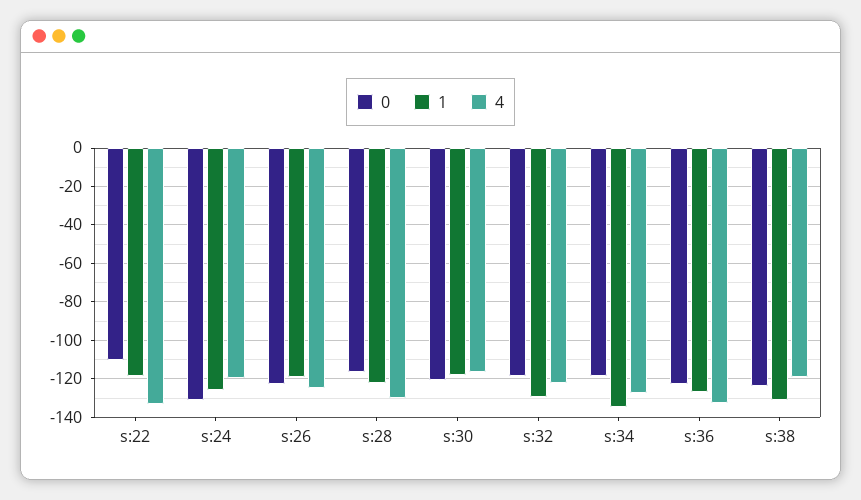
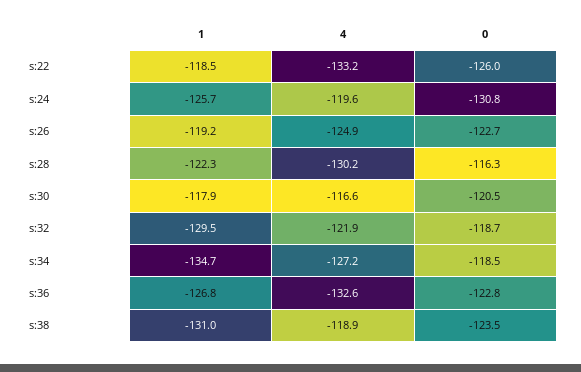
  {
    "0": {
-     "s:22": -110,
+     "s:22": -126,
      "s:24": -130.8,
      "s:26": -122.7,
      "s:28": -116.3,
      "s:30": -120.5,
      "s:32": -118.7,
      "s:34": -118.5,
      "s:36": -122.8,
      "s:38": -123.5
    },
    "1": {
      "s:22": -118.5,
      "s:24": -125.7,
      "s:26": -119.2,
      "s:28": -122.3,
      "s:30": -117.9,
      "s:32": -129.5,
      "s:34": -134.7,
      "s:36": -126.8,
      "s:38": -131
    },
    "4": {
      "s:22": -133.2,
      "s:24": -119.6,
      "s:26": -124.9,
      "s:28": -130.2,
      "s:30": -116.6,
      "s:32": -121.9,
      "s:34": -127.2,
      "s:36": -132.6,
      "s:38": -118.9
    }
  }

